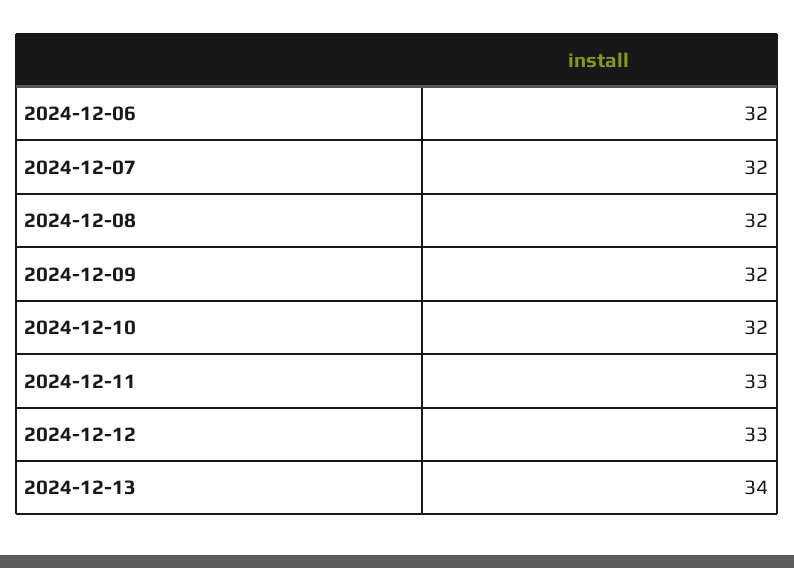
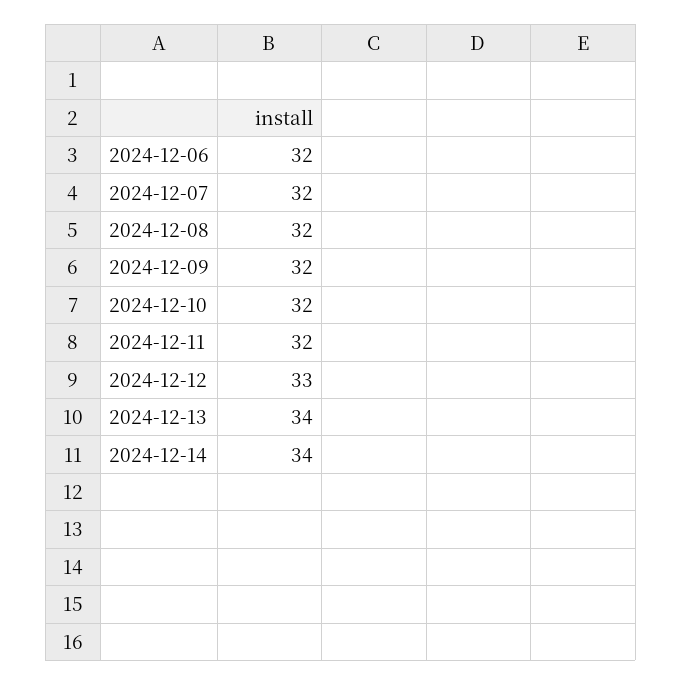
  {
    "2024-12-06": 32,
    "2024-12-07": 32,
    "2024-12-08": 32,
    "2024-12-09": 32,
    "2024-12-10": 32,
-   "2024-12-11": 33,
+   "2024-12-11": 32,
    "2024-12-12": 33,
-   "2024-12-13": 34
+   "2024-12-13": 34,
+   "2024-12-14": 34
  }

